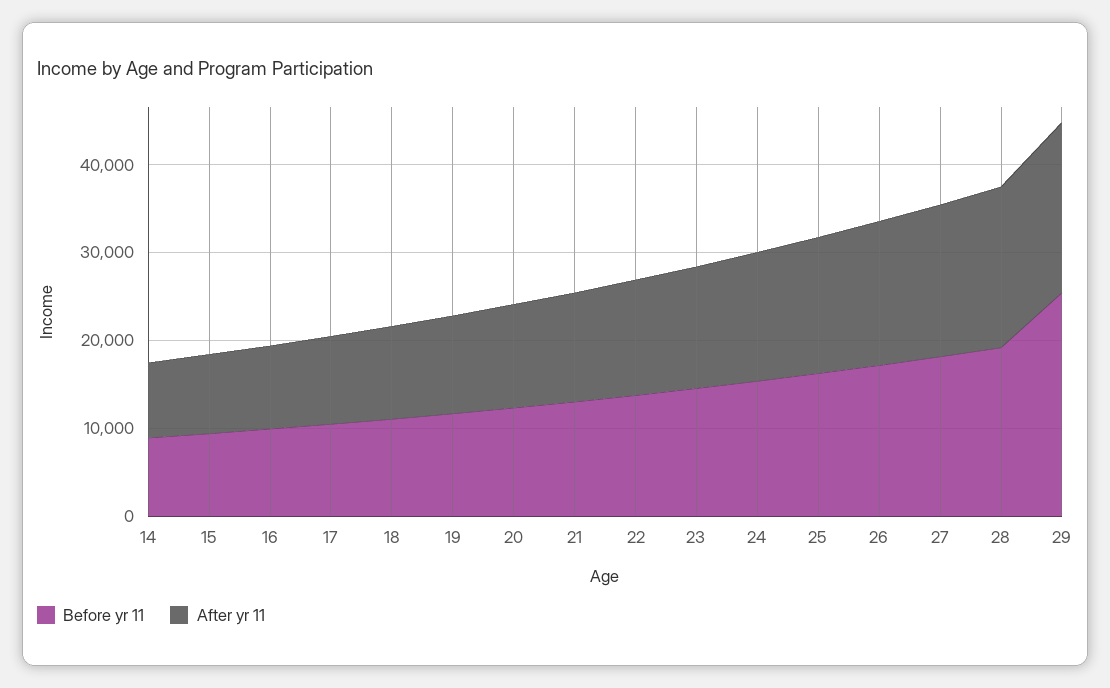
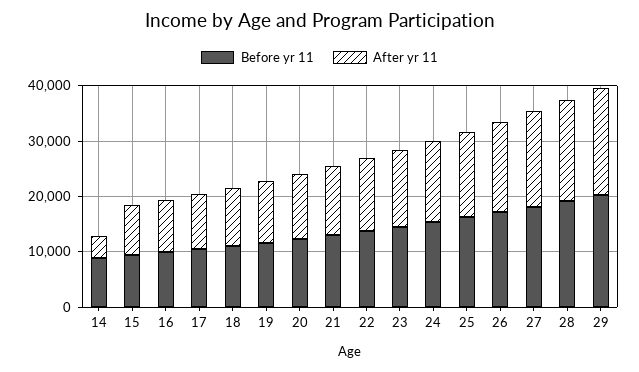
  {
    "Before yr 11": {
      "14": 8000,
      "15": 10000,
      "16": 10000,
      "17": 10000,
      "18": 12000,
      "19": 12000,
      "20": 12000,
      "21": 14000,
      "22": 14000,
      "23": 14000,
      "24": 16000,
      "25": 16000,
      "26": 18000,
      "27": 18000,
      "28": 20000,
-     "29": 26000
+     "29": 20000
    },
    "After yr 11": {
-     "14": 8000,
+     "14": 4000,
      "15": 8000,
      "16": 10000,
      "17": 10000,
      "18": 10000,
      "19": 12000,
      "20": 12000,
      "21": 12000,
      "22": 14000,
      "23": 14000,
      "24": 14000,
      "25": 16000,
      "26": 16000,
      "27": 18000,
      "28": 18000,
      "29": 20000
    }
  }

